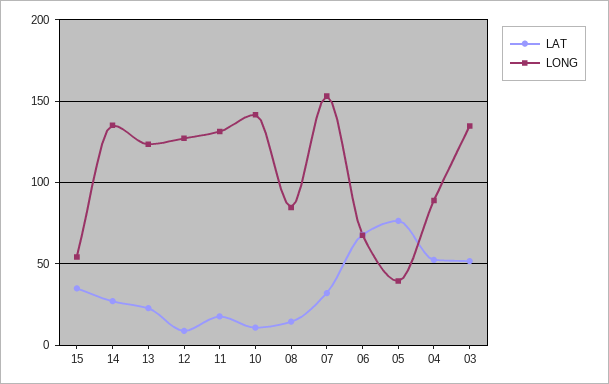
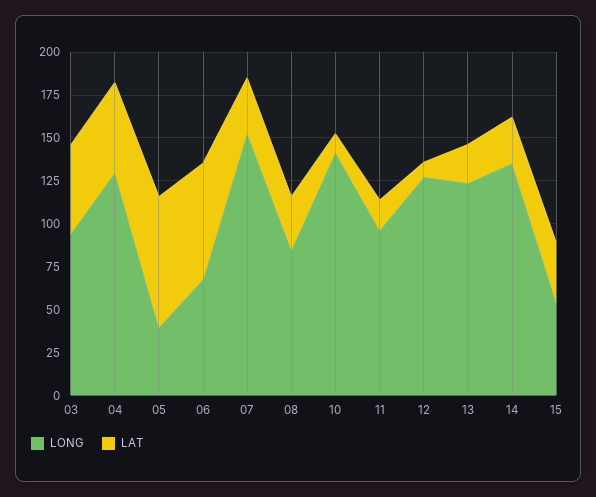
  {
    "LAT": {
      "15": 35,
      "14": 25,
      "13": 25,
      "12": 10,
      "11": 20,
      "10": 10,
-     "08": 15,
+     "08": 30,
      "07": 30,
      "06": 70,
      "05": 75,
      "04": 50,
      "03": 50
    },
    "LONG": {
      "15": 55,
      "14": 135,
      "13": 125,
      "12": 125,
-     "11": 130,
+     "11": 95,
      "10": 140,
      "08": 85,
      "07": 155,
      "06": 70,
      "05": 40,
-     "04": 90,
+     "04": 130,
-     "03": 135
+     "03": 95
    }
  }

